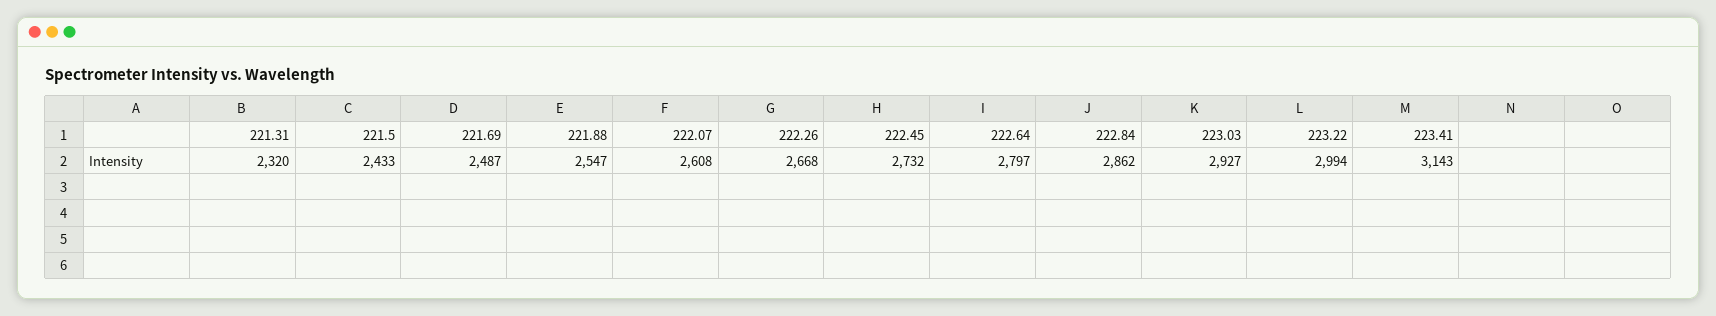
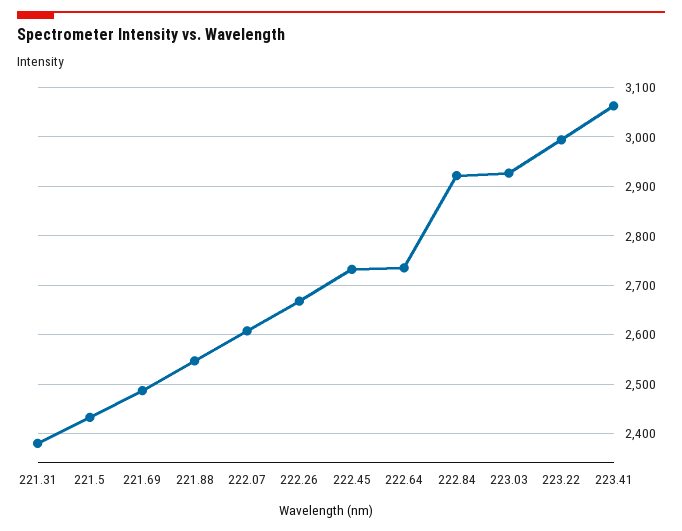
  {
-   "221.31": 2320,
+   "221.31": 2380,
    "221.5": 2433,
    "221.69": 2487,
    "221.88": 2547,
    "222.07": 2608,
    "222.26": 2668,
    "222.45": 2732,
-   "222.64": 2797,
+   "222.64": 2740,
-   "222.84": 2862,
+   "222.84": 2920,
    "223.03": 2927,
    "223.22": 2994,
-   "223.41": 3143
+   "223.41": 3060
  }

